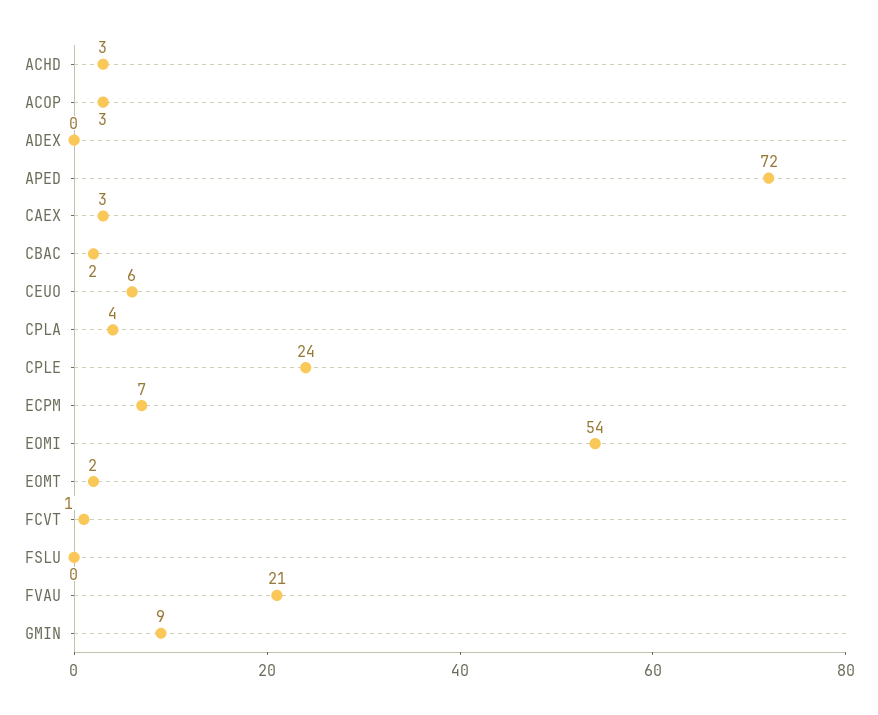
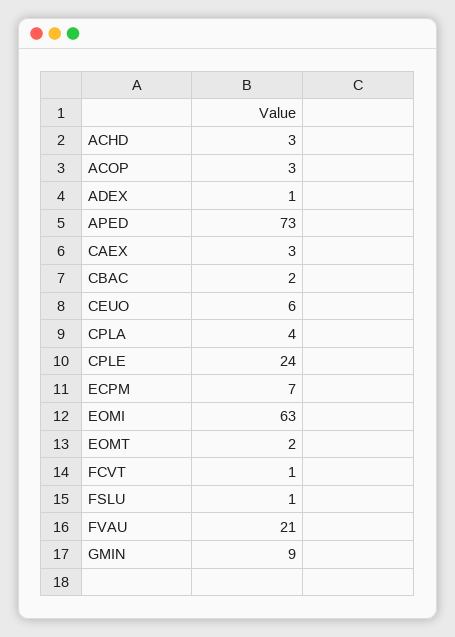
  {
    "ACHD": 3,
    "ACOP": 3,
-   "ADEX": 0,
+   "ADEX": 1,
-   "APED": 72,
+   "APED": 73,
    "CAEX": 3,
    "CBAC": 2,
    "CEUO": 6,
    "CPLA": 4,
    "CPLE": 24,
    "ECPM": 7,
-   "EOMI": 54,
+   "EOMI": 63,
    "EOMT": 2,
    "FCVT": 1,
-   "FSLU": 0,
+   "FSLU": 1,
    "FVAU": 21,
    "GMIN": 9
  }

